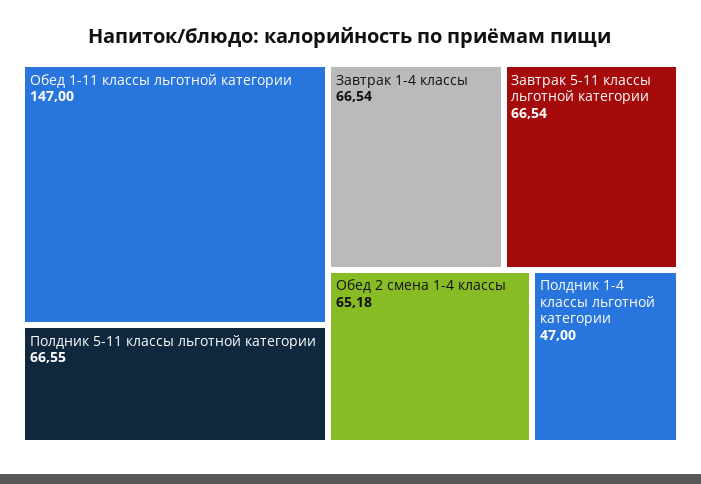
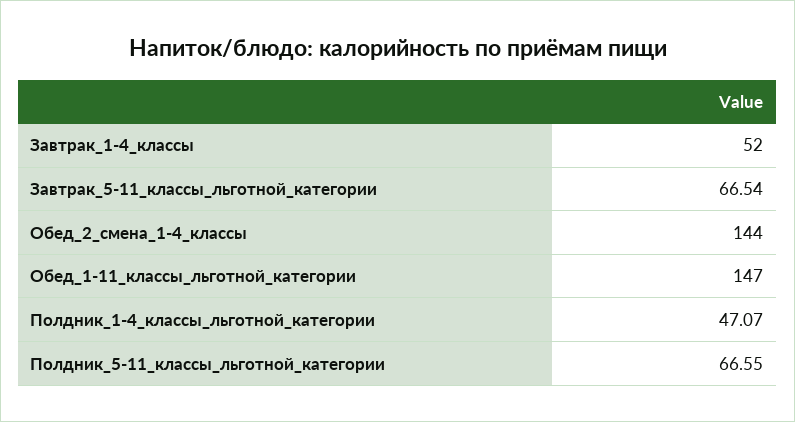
  {
    "Обед 1-11 классы льготной категории": 147,
    "Полдник 5-11 классы льготной категории": 66.55,
-   "Завтрак 1-4 классы": 66.54,
+   "Завтрак 1-4 классы": 52,
    "Завтрак 5-11 классы льготной категории": 66.54,
-   "Обед 2 смена 1-4 классы": 65.18,
+   "Обед 2 смена 1-4 классы": 144,
-   "Полдник 1-4 классы льготной категории": 47
+   "Полдник 1-4 классы льготной категории": 47.07
  }

